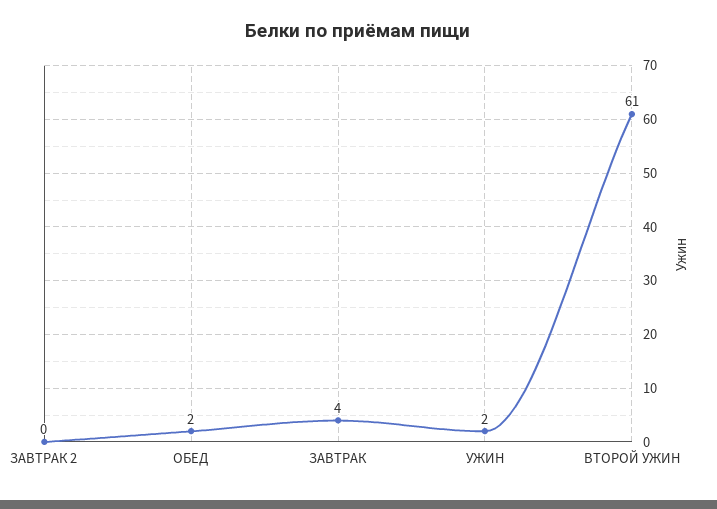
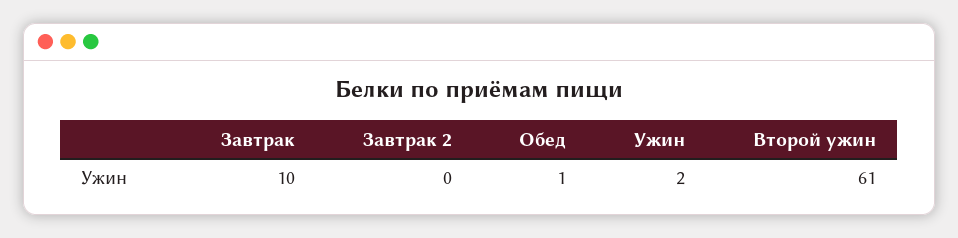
  {
    "ЗАВТРАК 2": 0,
-   "ОБЕД": 2,
+   "ОБЕД": 1,
-   "ЗАВТРАК": 4,
+   "ЗАВТРАК": 10,
    "УЖИН": 2,
    "ВТОРОЙ УЖИН": 61
  }

